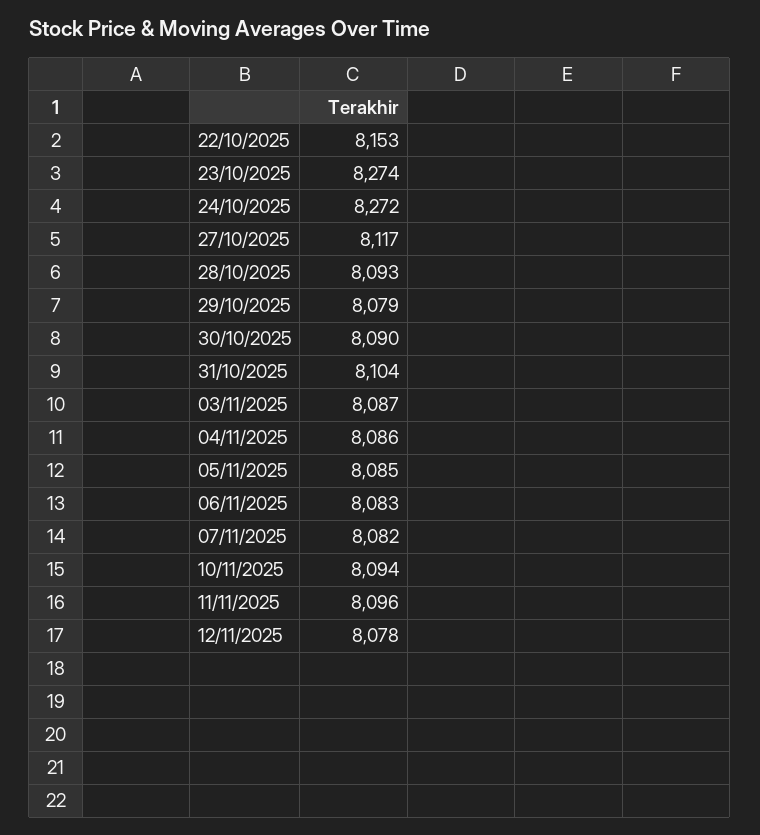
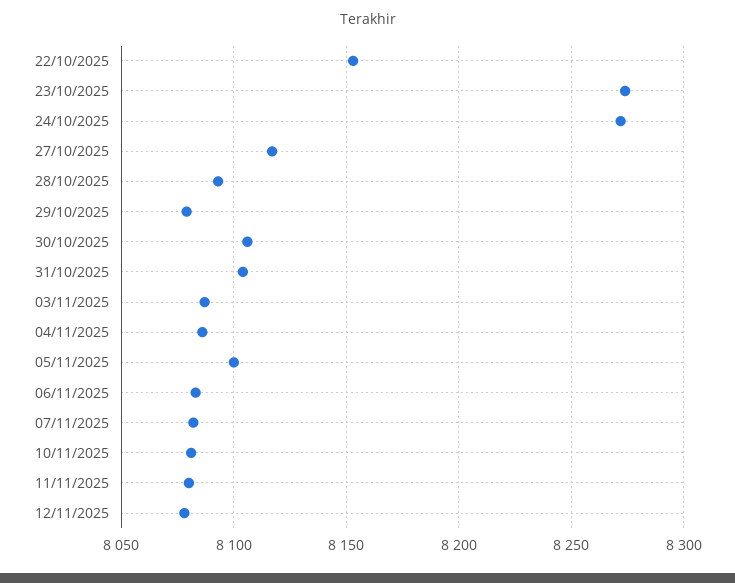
  {
    "22/10/2025": 8153,
    "23/10/2025": 8274,
    "24/10/2025": 8272,
    "27/10/2025": 8117,
    "28/10/2025": 8093,
    "29/10/2025": 8079,
-   "30/10/2025": 8090,
+   "30/10/2025": 8105,
    "31/10/2025": 8104,
    "03/11/2025": 8087,
    "04/11/2025": 8086,
-   "05/11/2025": 8085,
+   "05/11/2025": 8100,
    "06/11/2025": 8083,
    "07/11/2025": 8082,
-   "10/11/2025": 8094,
+   "10/11/2025": 8080,
-   "11/11/2025": 8096,
+   "11/11/2025": 8080,
    "12/11/2025": 8078
  }

